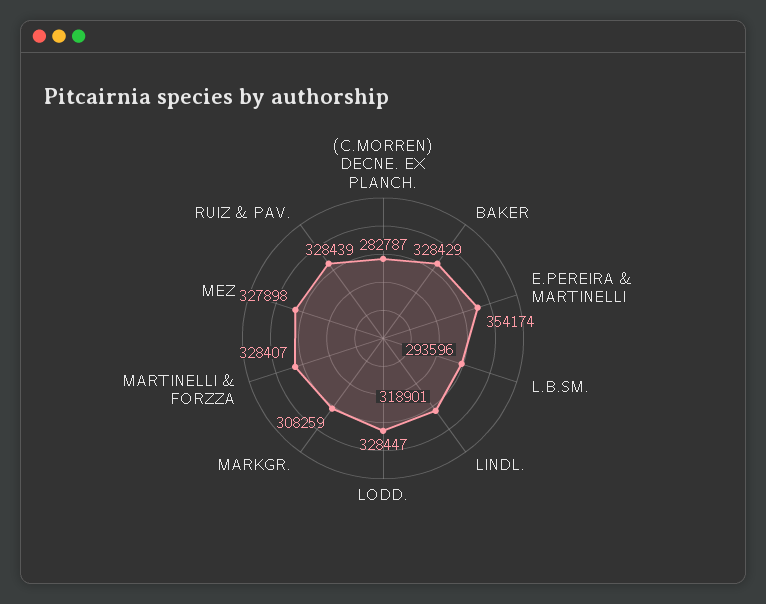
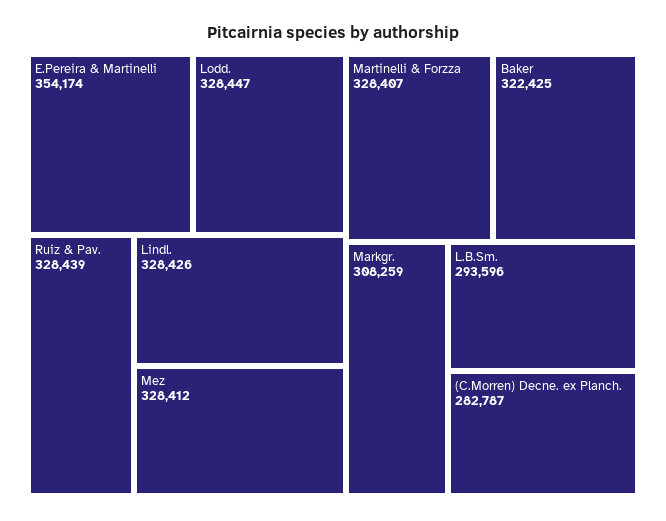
  {
    "(C.MORREN) DECNE. EX PLANCH.": 282787,
-   "BAKER": 328429,
+   "BAKER": 322425,
    "E.PEREIRA & MARTINELLI": 354174,
    "L.B.SM.": 293596,
-   "LINDL.": 318901,
+   "LINDL.": 328426,
    "LODD.": 328447,
    "MARKGR.": 308259,
    "MARTINELLI & FORZZA": 328407,
-   "MEZ": 327898,
+   "MEZ": 328412,
    "RUIZ & PAV.": 328439
  }

